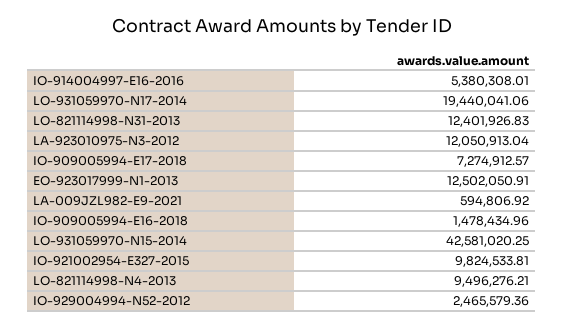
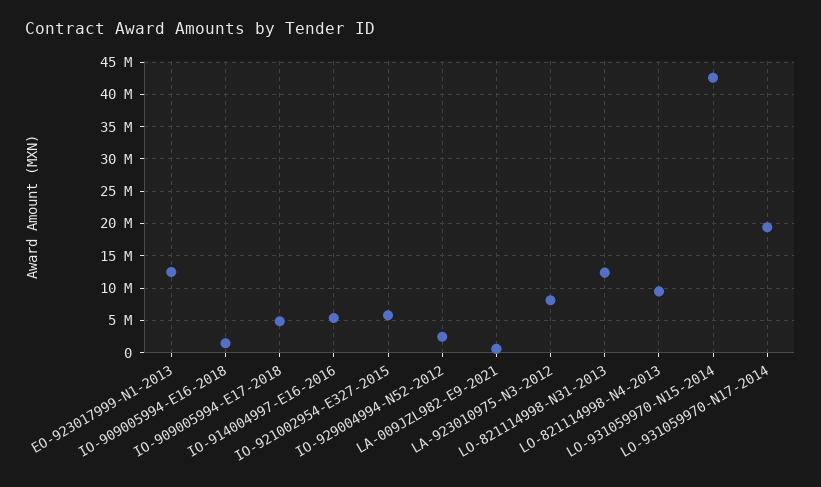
  {
    "IO-914004997-E16-2016": 5380308.01,
    "LO-931059970-N17-2014": 19440041.06,
    "LO-821114998-N31-2013": 12401926.83,
-   "LA-923010975-N3-2012": 12050913.04,
+   "LA-923010975-N3-2012": 8000000,
-   "IO-909005994-E17-2018": 7274912.57,
+   "IO-909005994-E17-2018": 5000000,
    "EO-923017999-N1-2013": 12502050.91,
    "LA-009JZL982-E9-2021": 594806.92,
    "IO-909005994-E16-2018": 1478434.96,
    "LO-931059970-N15-2014": 42581020.25,
-   "IO-921002954-E327-2015": 9824533.81,
+   "IO-921002954-E327-2015": 6000000,
    "LO-821114998-N4-2013": 9496276.21,
    "IO-929004994-N52-2012": 2465579.36
  }

